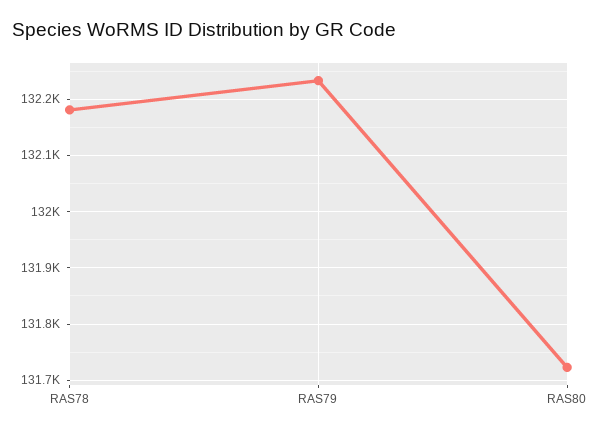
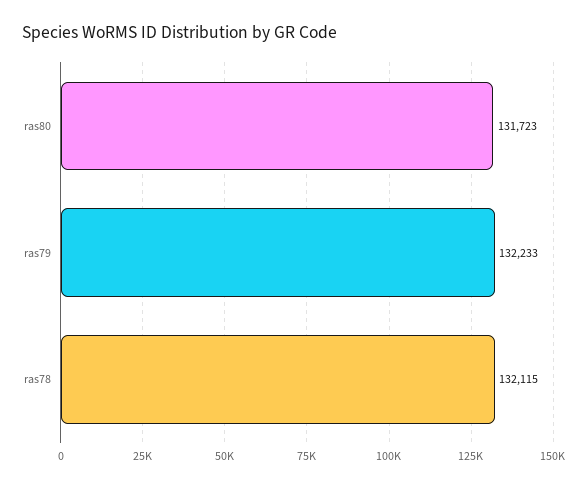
  {
-   "RAS78": 132180,
+   "RAS78": 132115,
    "RAS79": 132233,
    "RAS80": 131723
  }

